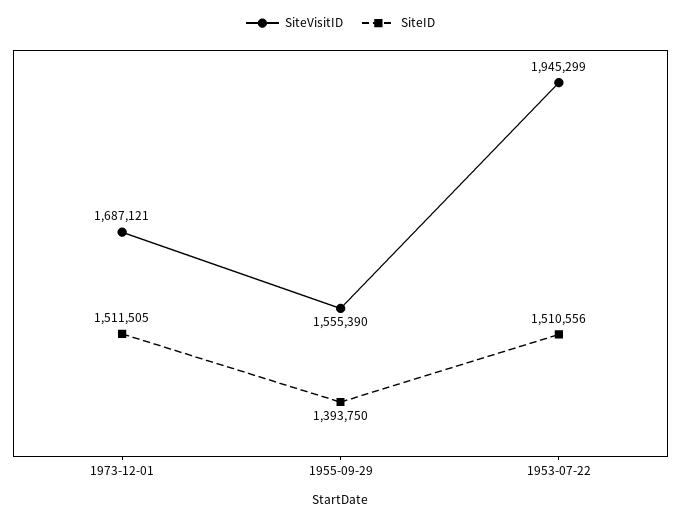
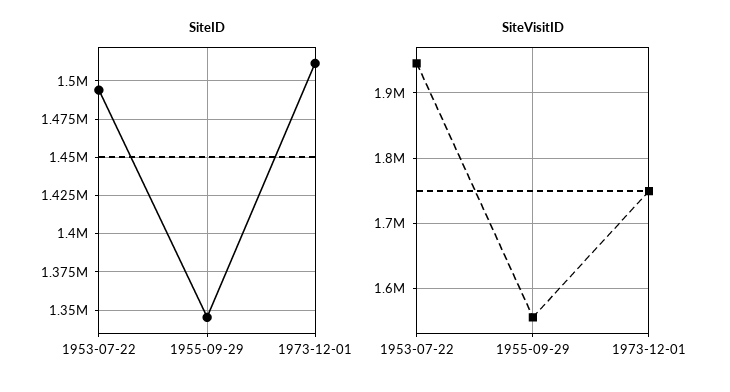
  {
    "SiteVisitID": {
-     "1973-12-01": 1687121,
+     "1973-12-01": 1750000,
      "1955-09-29": 1555390,
      "1953-07-22": 1945299
    },
    "SiteID": {
      "1973-12-01": 1511505,
-     "1955-09-29": 1393750,
+     "1955-09-29": 1345000,
-     "1953-07-22": 1510556
+     "1953-07-22": 1495000
    }
  }

